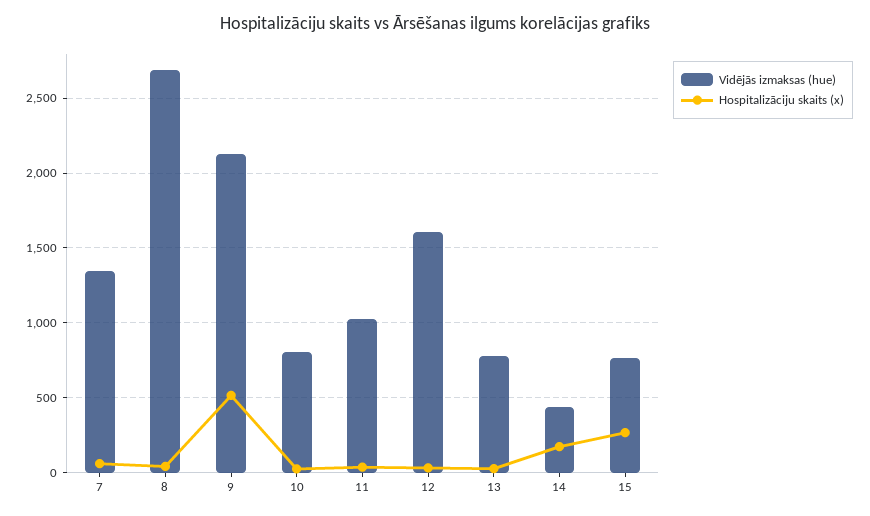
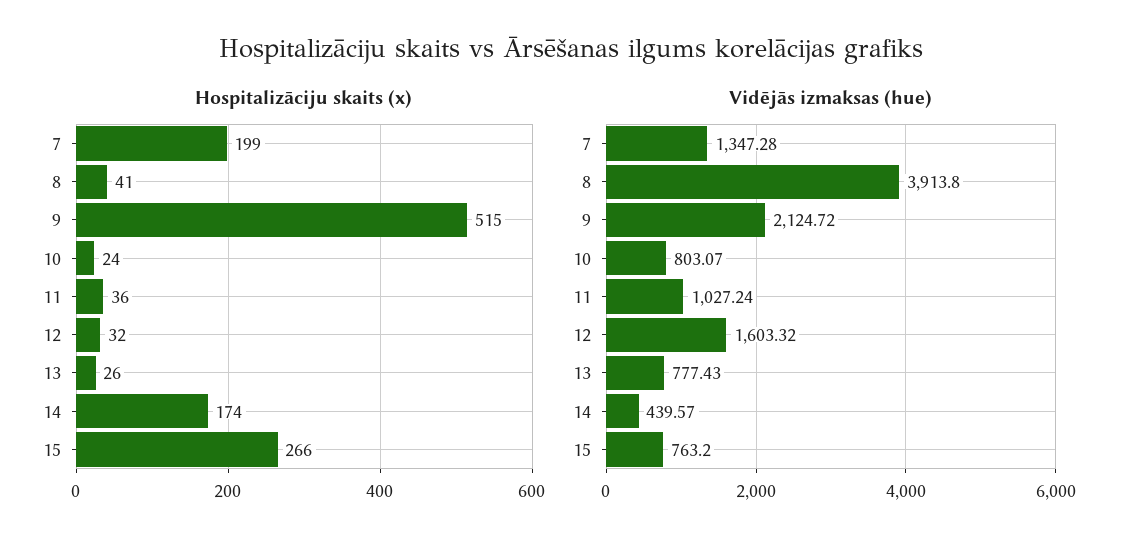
  {
    "Vidējās izmaksas (hue)": {
      "7": 1347.28,
-     "8": 2700,
+     "8": 3913.8,
      "9": 2124.72,
      "10": 803.07,
      "11": 1027.24,
      "12": 1603.32,
      "13": 777.43,
      "14": 439.57,
      "15": 763.2
    },
    "Hospitalizāciju skaits (x)": {
-     "7": 50,
+     "7": 199,
      "8": 41,
      "9": 515,
      "10": 24,
      "11": 36,
      "12": 32,
      "13": 26,
      "14": 174,
      "15": 266
    }
  }

